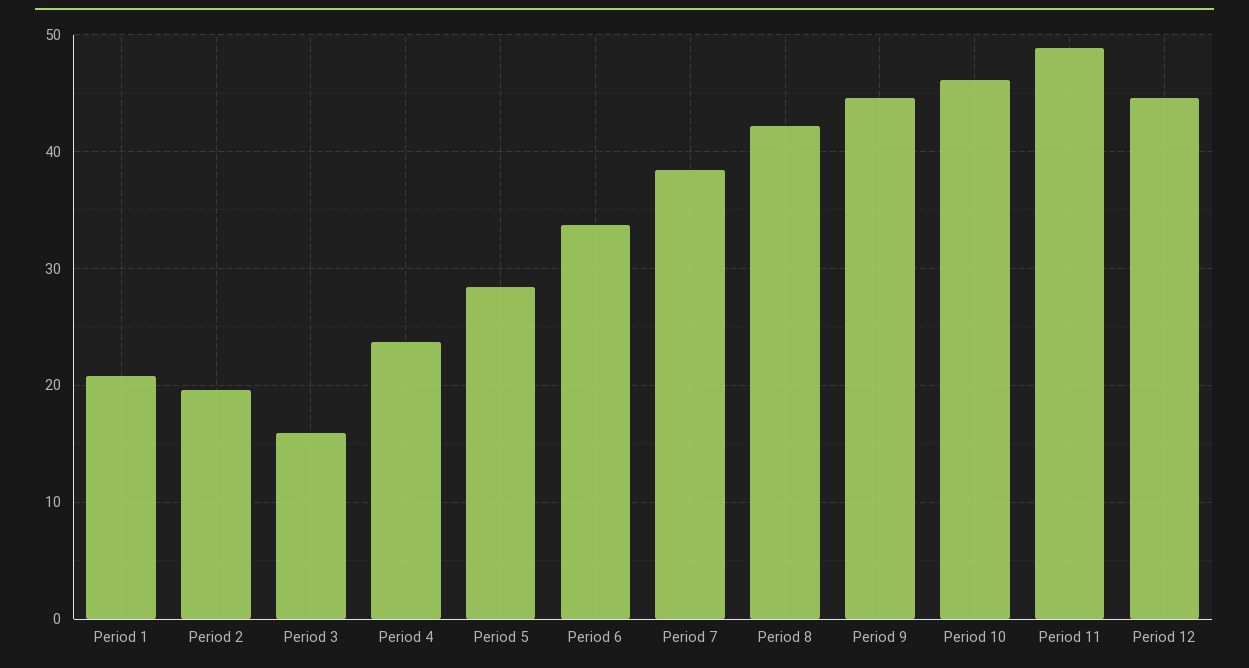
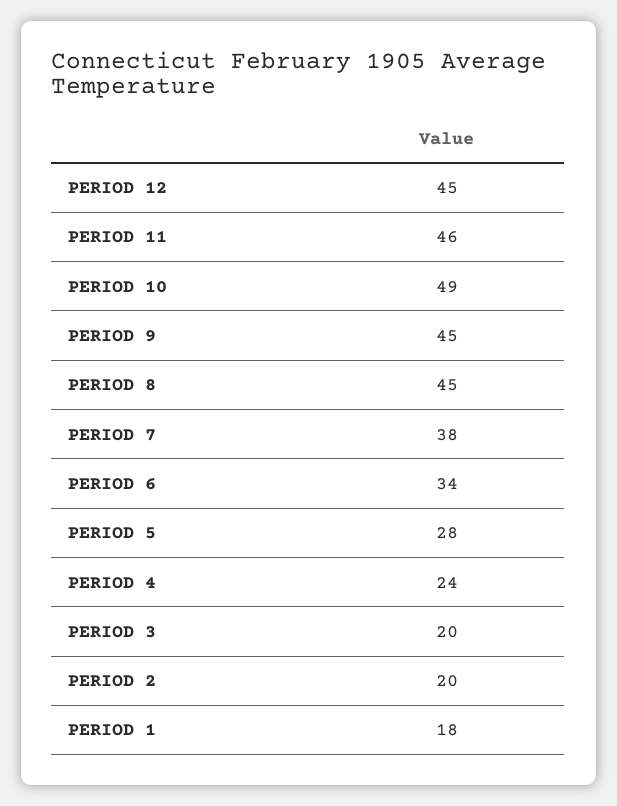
  {
-   "Period 1": 21,
+   "Period 1": 18,
    "Period 2": 20,
-   "Period 3": 16,
+   "Period 3": 20,
    "Period 4": 24,
    "Period 5": 28,
    "Period 6": 34,
    "Period 7": 38,
-   "Period 8": 42,
+   "Period 8": 45,
    "Period 9": 45,
-   "Period 10": 46,
+   "Period 10": 49,
-   "Period 11": 49,
+   "Period 11": 46,
    "Period 12": 45
  }

